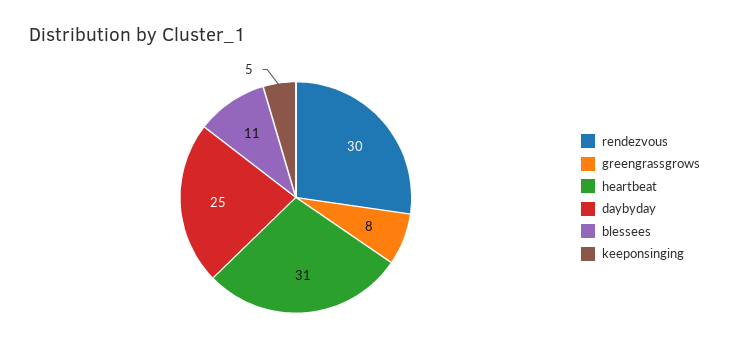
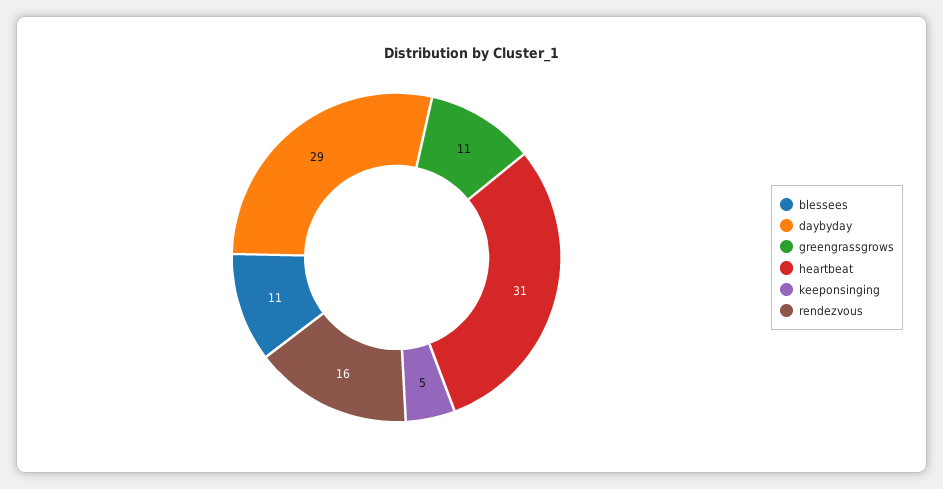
  {
-   "rendezvous": 30,
+   "rendezvous": 16,
-   "greengrassgrows": 8,
+   "greengrassgrows": 11,
    "heartbeat": 31,
-   "daybyday": 25,
+   "daybyday": 29,
    "blessees": 11,
    "keeponsinging": 5
  }

